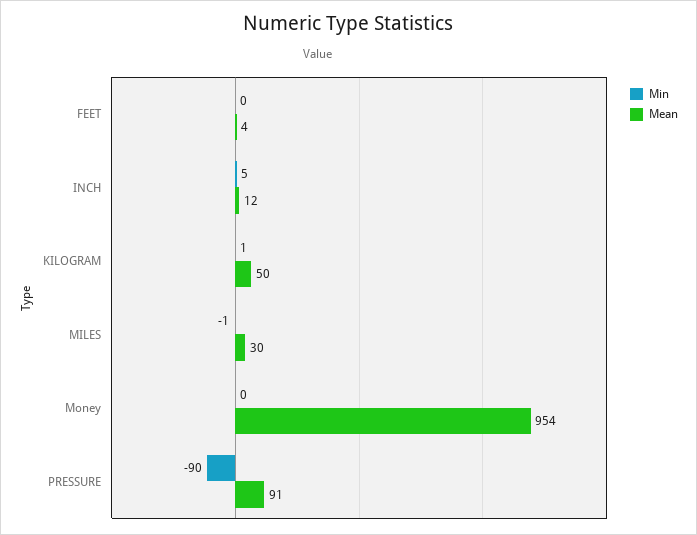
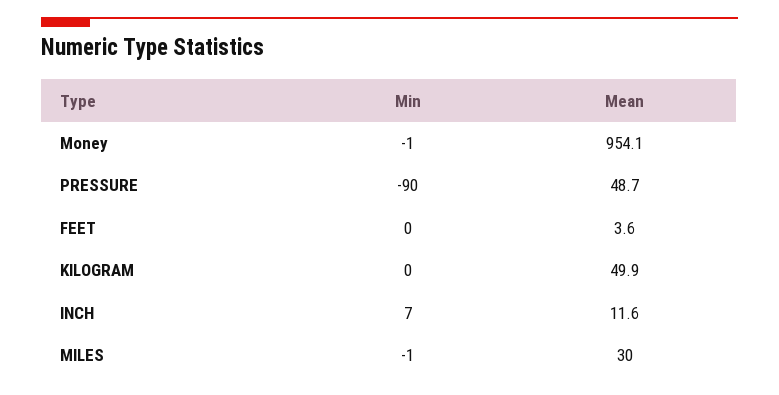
  {
    "Min": {
      "FEET": 0,
-     "INCH": 5,
+     "INCH": 7,
-     "KILOGRAM": 1,
+     "KILOGRAM": 0,
      "MILES": -1,
-     "Money": 0,
+     "Money": -1,
      "PRESSURE": -90
    },
    "Mean": {
      "FEET": 3.6,
      "INCH": 11.6,
      "KILOGRAM": 49.9,
      "MILES": 30,
      "Money": 954.1,
-     "PRESSURE": 91
+     "PRESSURE": 48.7
    }
  }

